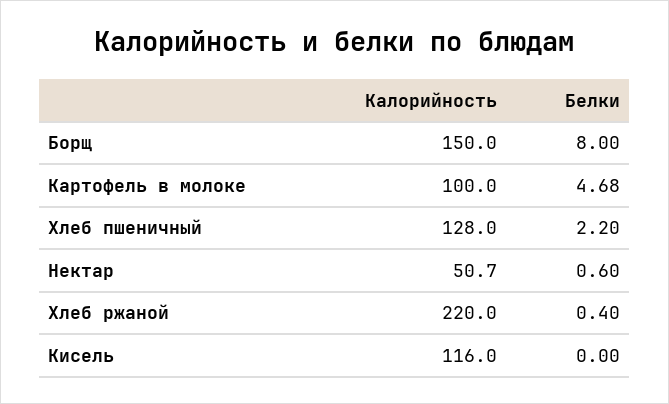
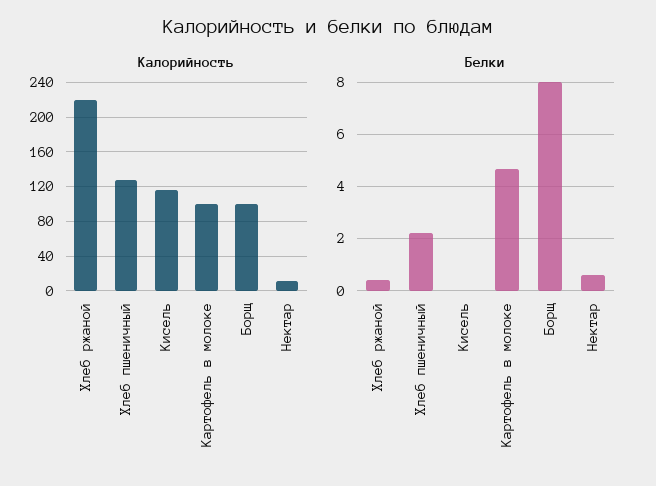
  {
    "Калорийность": {
-     "Борщ": 150,
+     "Борщ": 100,
      "Картофель в молоке": 100,
      "Хлеб пшеничный": 128,
-     "Нектар": 50.7,
+     "Нектар": 10,
      "Хлеб ржаной": 220,
      "Кисель": 116
    },
    "Белки": {
      "Борщ": 8,
      "Картофель в молоке": 4.68,
      "Хлеб пшеничный": 2.2,
      "Нектар": 0.6,
      "Хлеб ржаной": 0.4,
      "Кисель": 0
    }
  }

